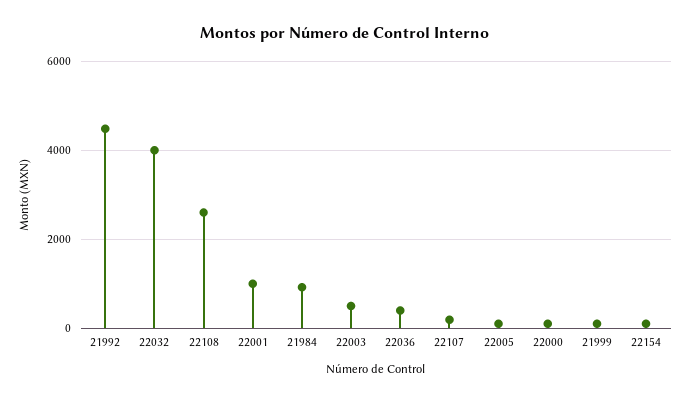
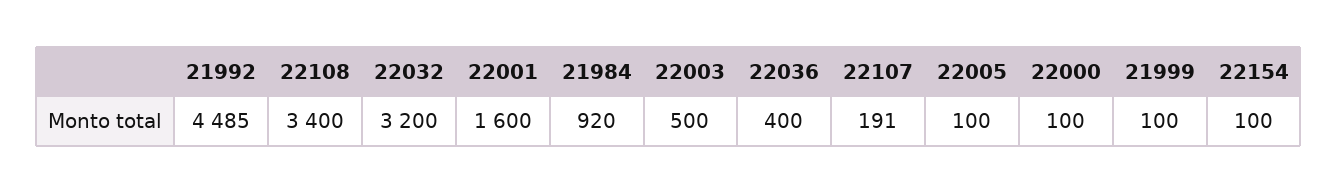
  {
    "21992": 4485,
-   "22032": 4000,
+   "22032": 3200,
-   "22108": 2600,
+   "22108": 3400,
-   "22001": 1000,
+   "22001": 1600,
    "21984": 920,
    "22003": 500,
    "22036": 400,
    "22107": 191,
    "22005": 100,
    "22000": 100,
    "21999": 100,
    "22154": 100
  }

